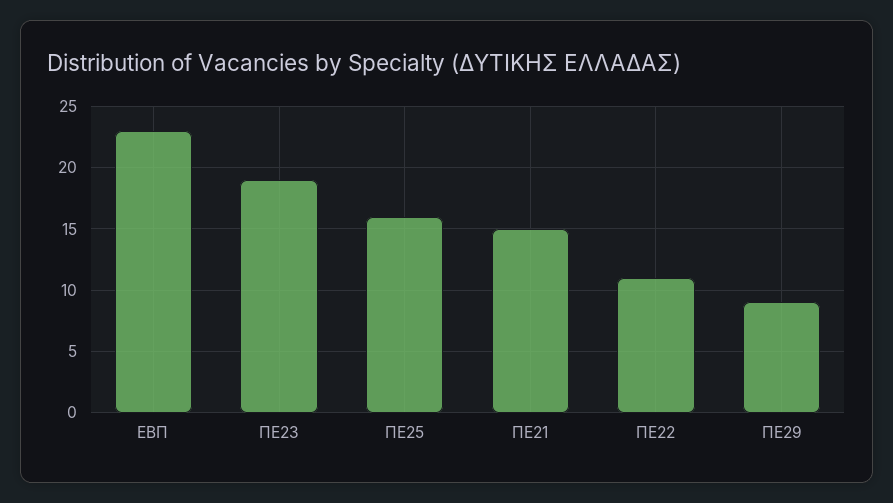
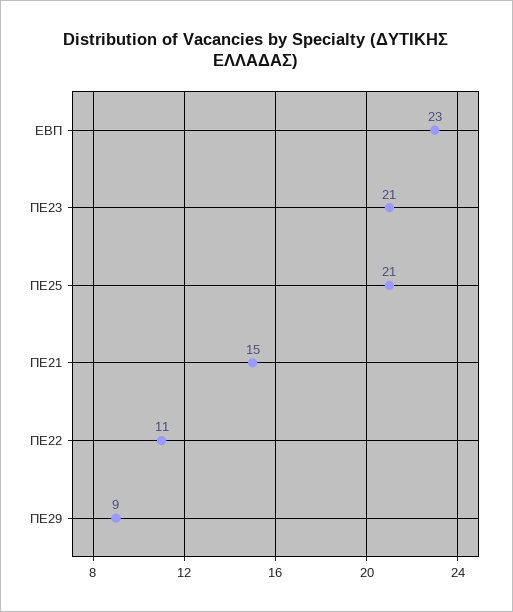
  {
    "ΕΒΠ": 23,
-   "ΠΕ23": 19,
+   "ΠΕ23": 21,
-   "ΠΕ25": 16,
+   "ΠΕ25": 21,
    "ΠΕ21": 15,
    "ΠΕ22": 11,
    "ΠΕ29": 9
  }

